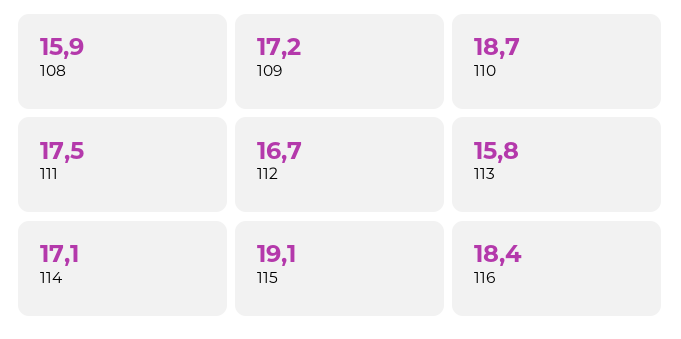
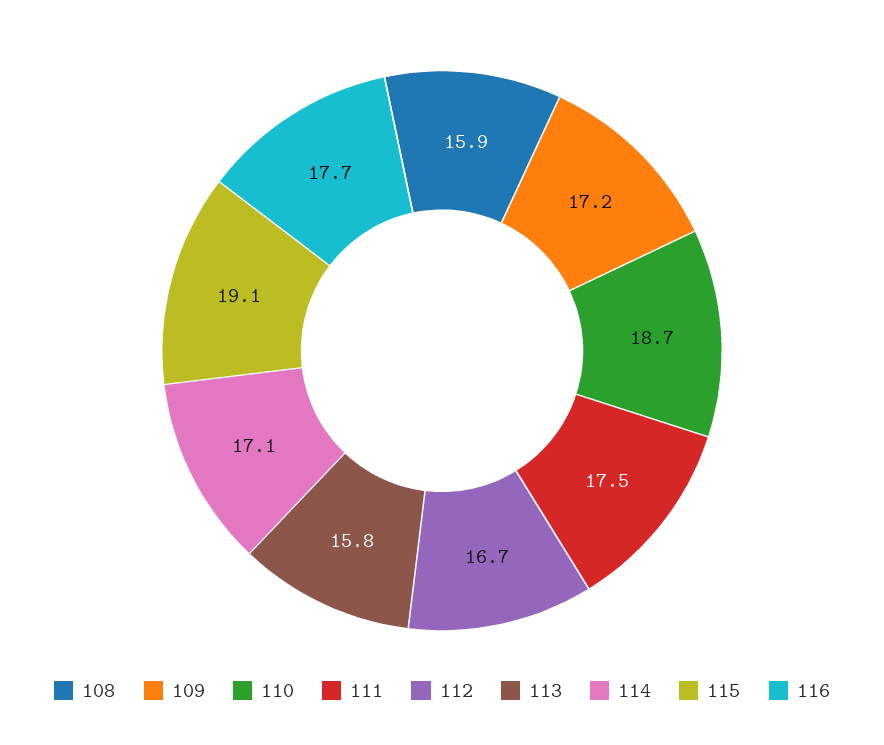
  {
    "108": 15.9,
    "109": 17.2,
    "110": 18.7,
    "111": 17.5,
    "112": 16.7,
    "113": 15.8,
    "114": 17.1,
    "115": 19.1,
-   "116": 18.4
+   "116": 17.7
  }

